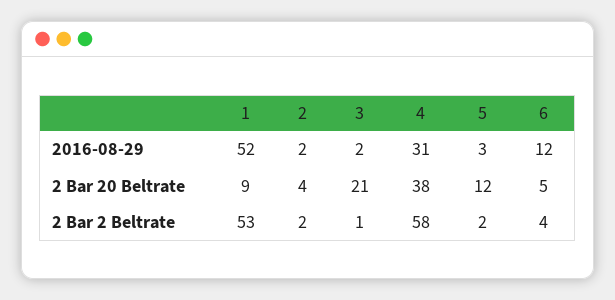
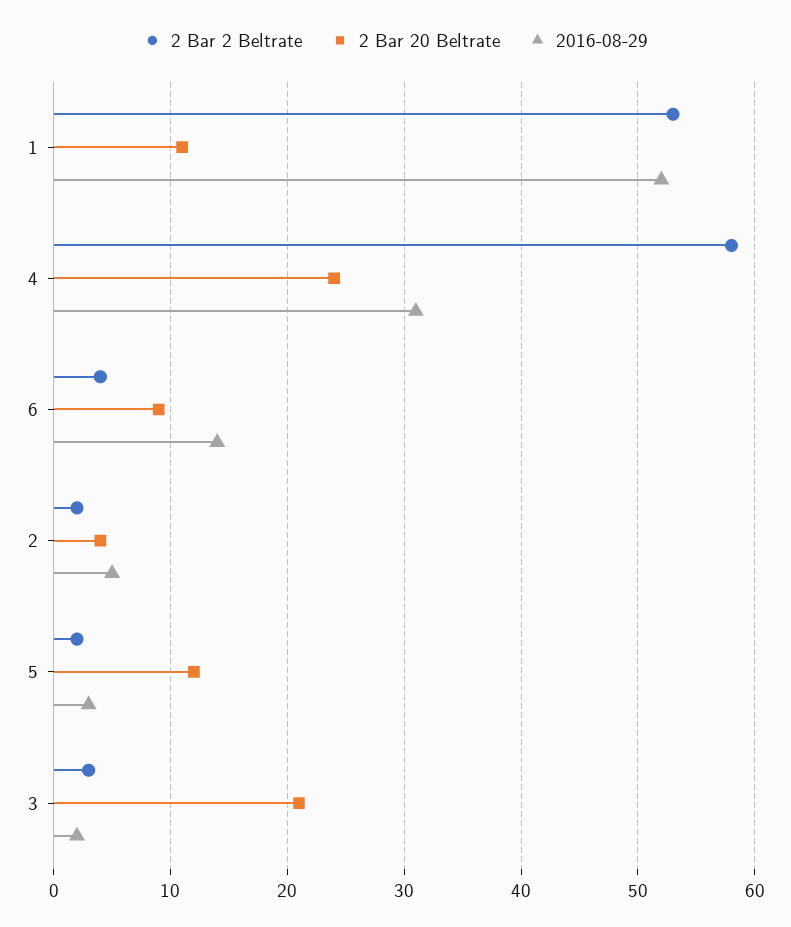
  {
    "2016-08-29": {
      "1": 52,
-     "2": 2,
+     "2": 5,
      "3": 2,
      "4": 31,
      "5": 3,
-     "6": 12
+     "6": 14
    },
    "2 Bar 20 Beltrate": {
-     "1": 9,
+     "1": 11,
      "2": 4,
      "3": 21,
-     "4": 38,
+     "4": 24,
      "5": 12,
-     "6": 5
+     "6": 9
    },
    "2 Bar 2 Beltrate": {
      "1": 53,
      "2": 2,
-     "3": 1,
+     "3": 3,
      "4": 58,
      "5": 2,
      "6": 4
    }
  }

